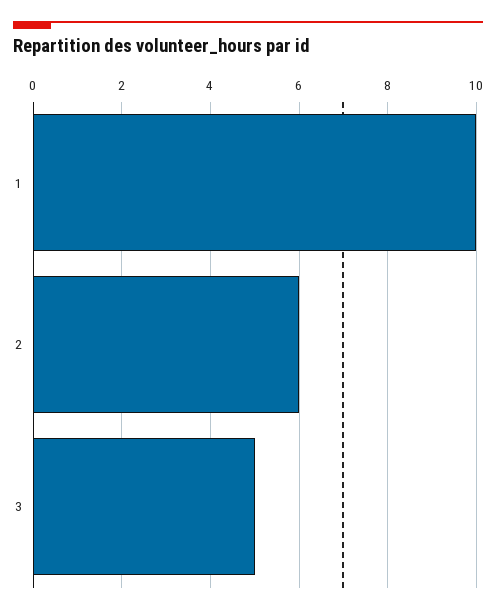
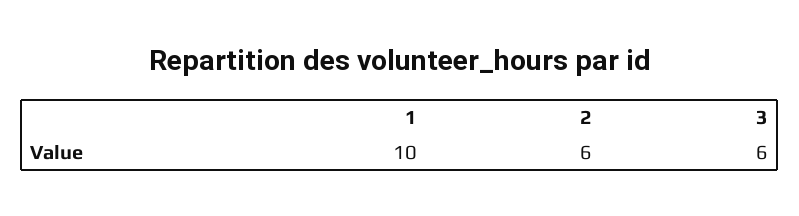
  {
    "1": 10,
    "2": 6,
-   "3": 5
+   "3": 6
  }

